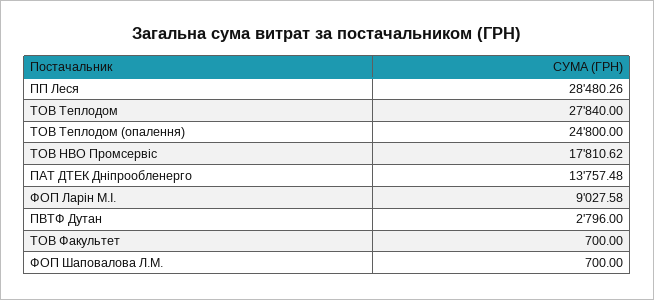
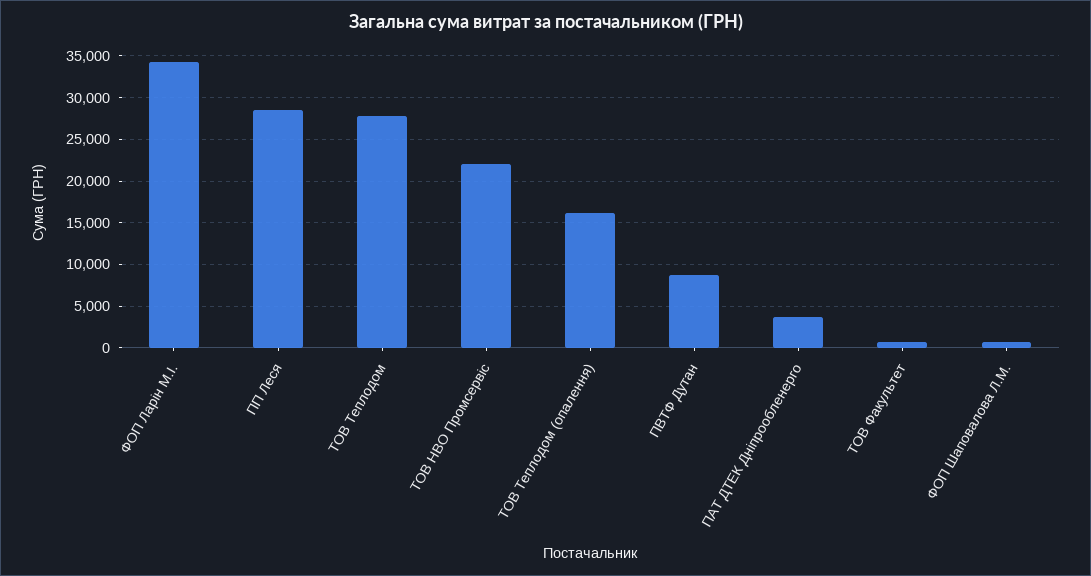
  {
    "ПП Леся": 28480.26,
    "ТОВ Теплодом": 27840,
-   "ТОВ Теплодом (опалення)": 24800,
+   "ТОВ Теплодом (опалення)": 16000,
-   "ТОВ НВО Промсервіс": 17810.62,
+   "ТОВ НВО Промсервіс": 22000,
-   "ПАТ ДТЕК Дніпрообленерго": 13757.48,
+   "ПАТ ДТЕК Дніпрообленерго": 4000,
-   "ФОП Ларін М.І.": 9027.58,
+   "ФОП Ларін М.І.": 34000,
-   "ПВТФ Дутан": 2796,
+   "ПВТФ Дутан": 9000,
    "ТОВ Факультет": 700,
    "ФОП Шаповалова Л.М.": 700
  }

